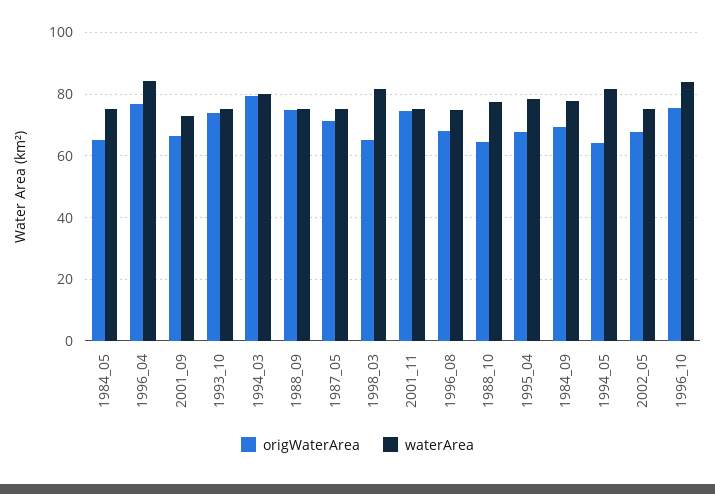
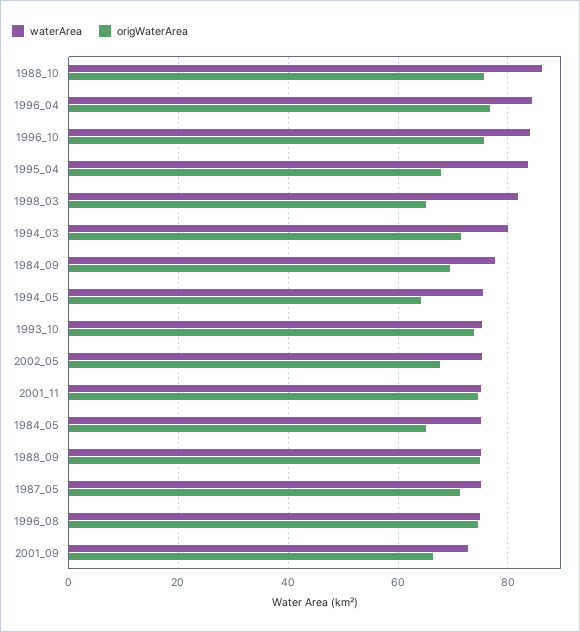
  {
    "origWaterArea": {
      "1984_05": 66,
      "1996_04": 76,
      "2001_09": 66,
      "1993_10": 74,
-     "1994_03": 80,
+     "1994_03": 72,
      "1988_09": 74,
      "1987_05": 72,
      "1998_03": 66,
      "2001_11": 74,
-     "1996_08": 68,
+     "1996_08": 74,
-     "1988_10": 64,
+     "1988_10": 76,
      "1995_04": 68,
      "1984_09": 70,
      "1994_05": 64,
      "2002_05": 68,
      "1996_10": 76
    },
    "waterArea": {
      "1984_05": 76,
      "1996_04": 84,
      "2001_09": 72,
      "1993_10": 76,
      "1994_03": 80,
      "1988_09": 76,
      "1987_05": 76,
      "1998_03": 82,
      "2001_11": 76,
      "1996_08": 74,
-     "1988_10": 78,
+     "1988_10": 86,
-     "1995_04": 78,
+     "1995_04": 84,
      "1984_09": 78,
-     "1994_05": 82,
+     "1994_05": 76,
      "2002_05": 76,
      "1996_10": 84
    }
  }

